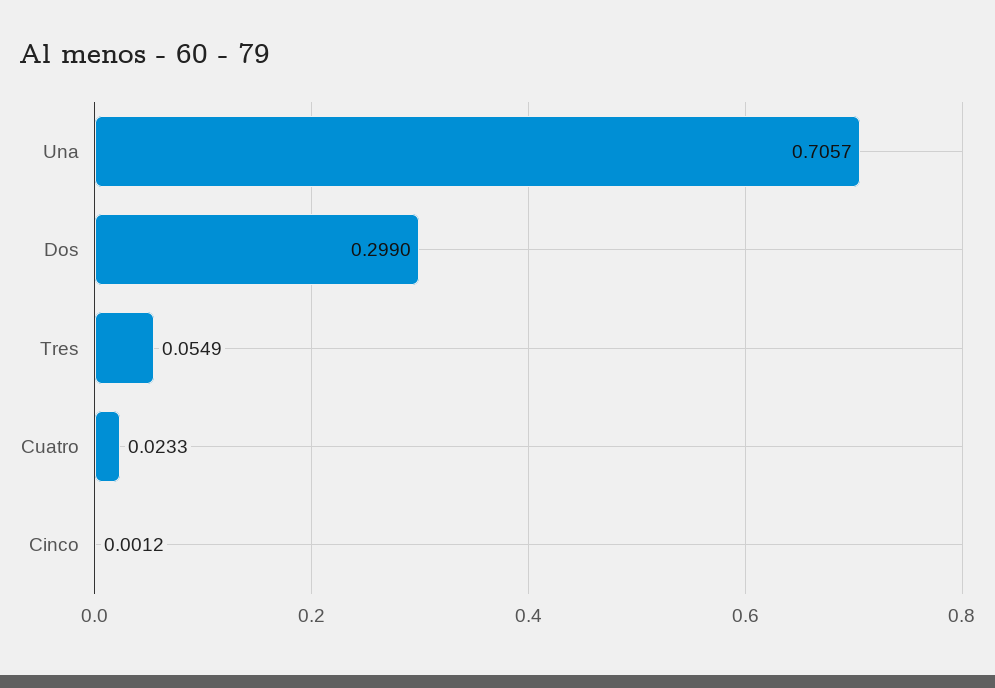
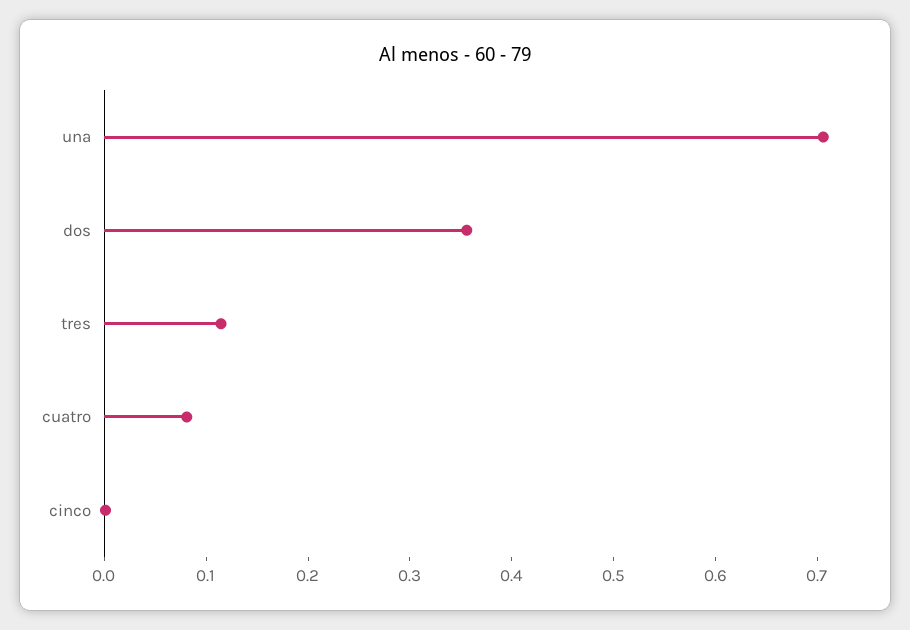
  {
    "Una": 0.7057,
-   "Dos": 0.299,
+   "Dos": 0.36,
-   "Tres": 0.0549,
+   "Tres": 0.12,
-   "Cuatro": 0.0233,
+   "Cuatro": 0.08,
    "Cinco": 0.0012
  }

